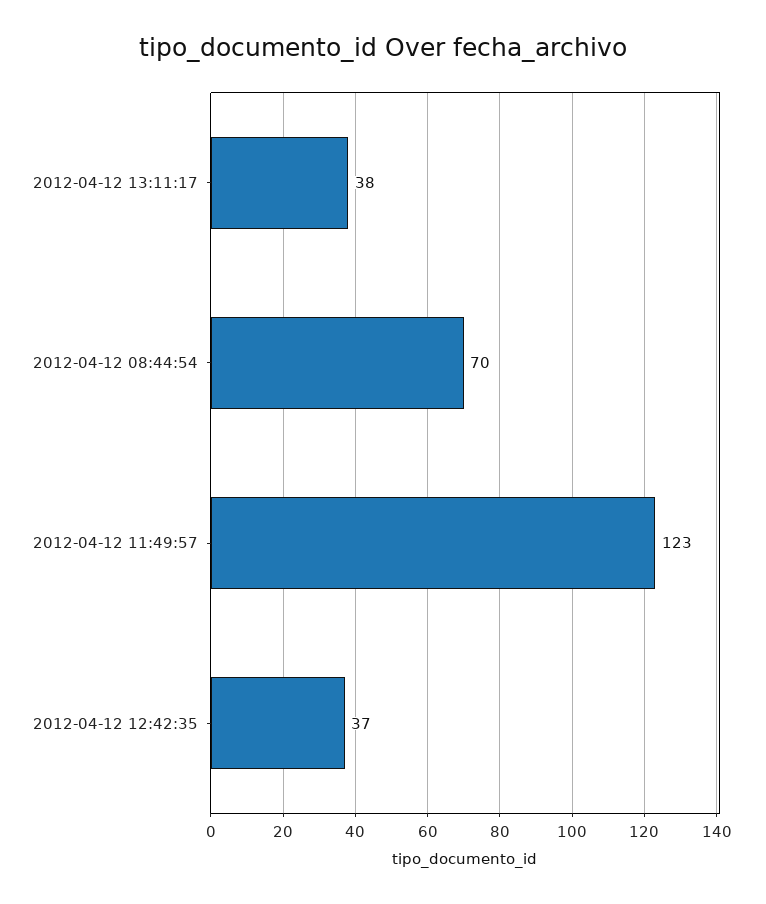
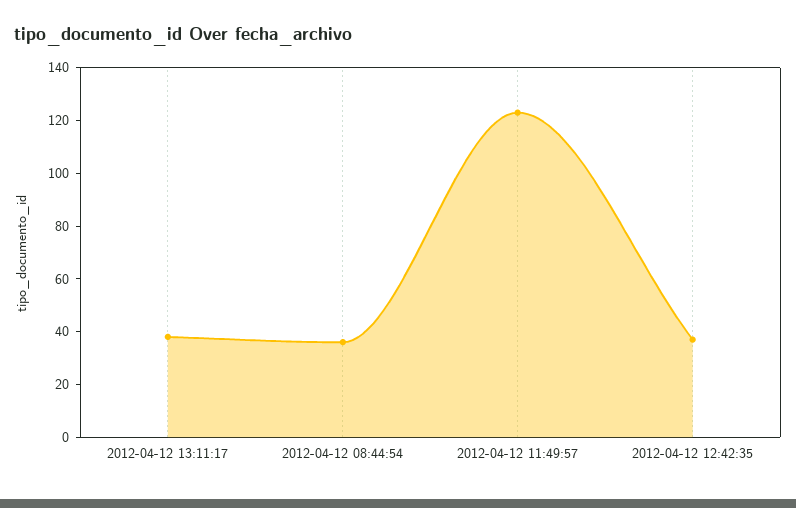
  {
    "2012-04-12 13:11:17": 38,
-   "2012-04-12 08:44:54": 70,
+   "2012-04-12 08:44:54": 35,
    "2012-04-12 11:49:57": 123,
    "2012-04-12 12:42:35": 37
  }

